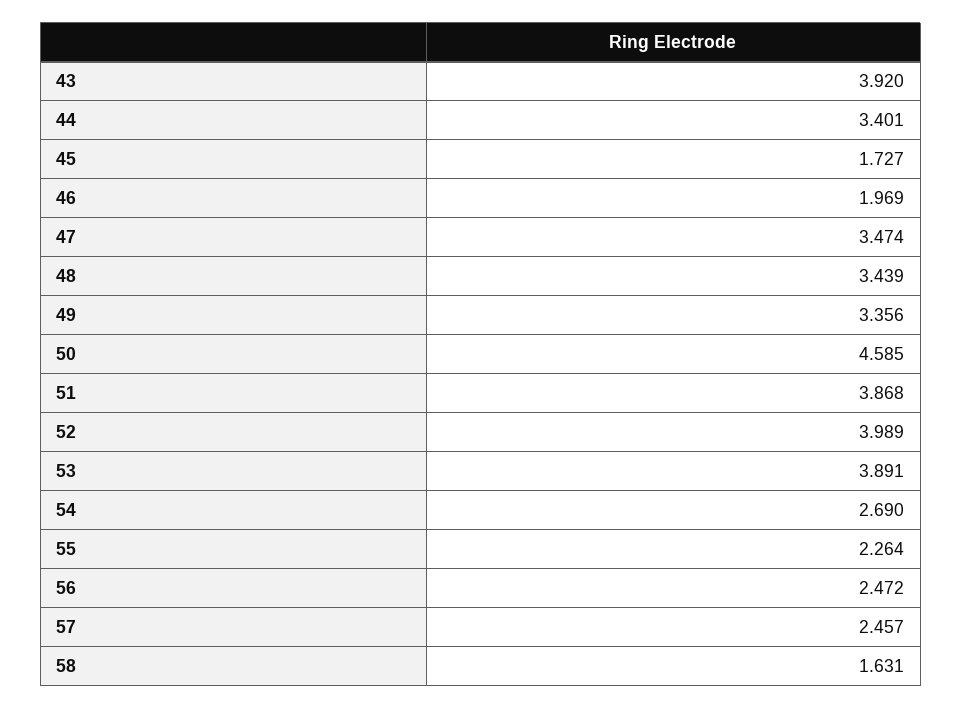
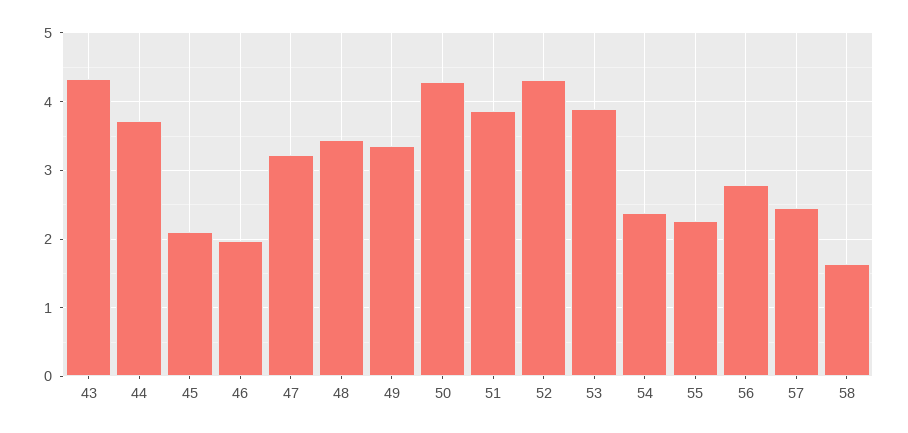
  {
-   "43": 3.92,
+   "43": 4.3,
-   "44": 3.401,
+   "44": 3.7,
-   "45": 1.727,
+   "45": 2.1,
    "46": 1.969,
-   "47": 3.474,
+   "47": 3.2,
    "48": 3.439,
    "49": 3.356,
-   "50": 4.585,
+   "50": 4.3,
    "51": 3.868,
-   "52": 3.989,
+   "52": 4.3,
    "53": 3.891,
-   "54": 2.69,
+   "54": 2.4,
    "55": 2.264,
-   "56": 2.472,
+   "56": 2.8,
    "57": 2.457,
    "58": 1.631
  }

